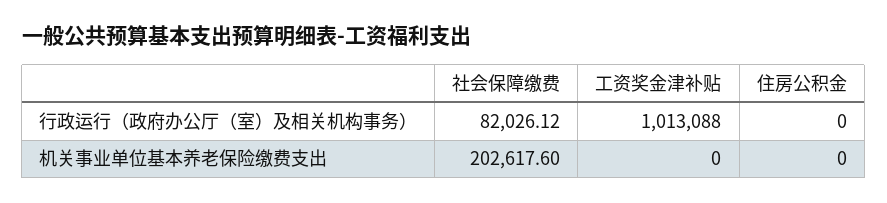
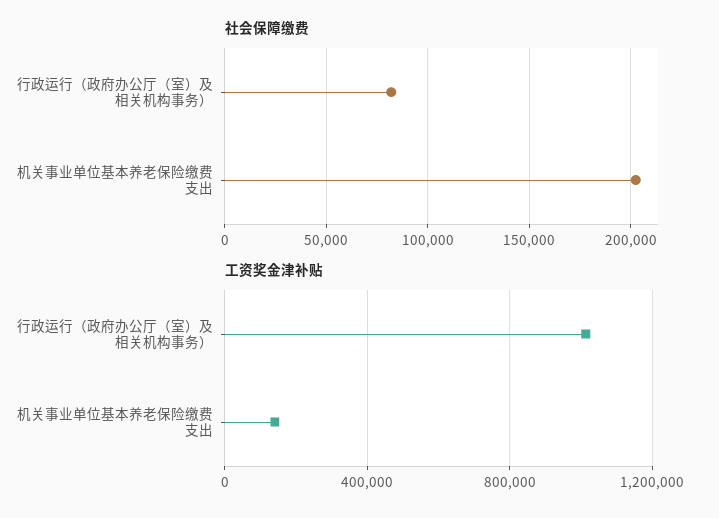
  {
    "社会保障缴费": {
      "行政运行（政府办公厅（室）及相关机构事务）": 82026.12,
      "机关事业单位基本养老保险缴费支出": 202617.6
    },
    "工资奖金津补贴": {
      "行政运行（政府办公厅（室）及相关机构事务）": 1013088,
-     "机关事业单位基本养老保险缴费支出": 0
+     "机关事业单位基本养老保险缴费支出": 150000
-   },
+   }
-   "住房公积金": {
-     "行政运行（政府办公厅（室）及相关机构事务）": 0,
-     "机关事业单位基本养老保险缴费支出": 0
-   }
  }

